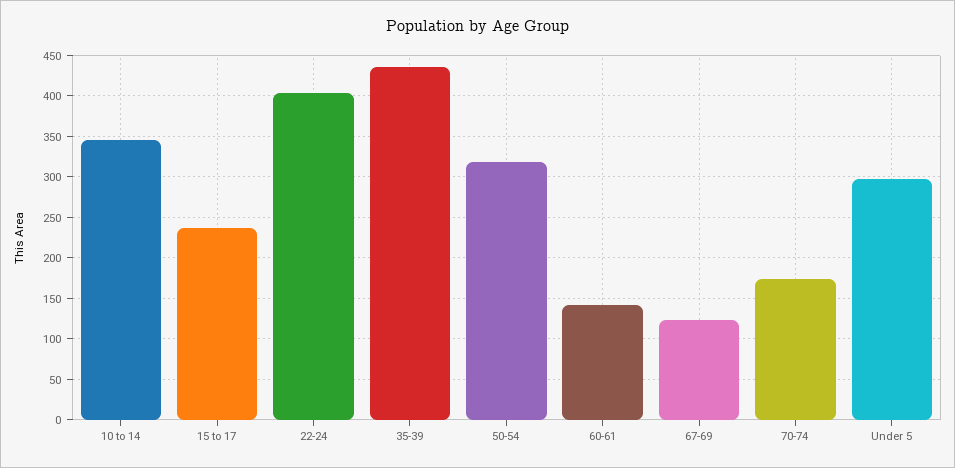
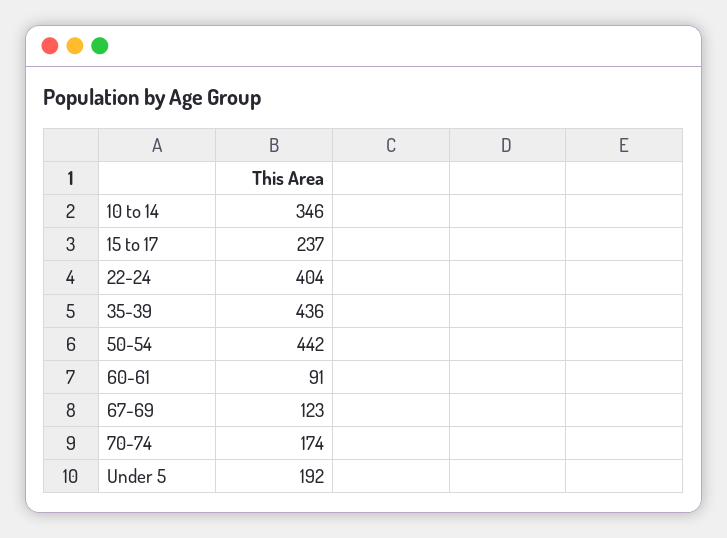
  {
    "10 to 14": 346,
    "15 to 17": 237,
    "22-24": 404,
    "35-39": 436,
-   "50-54": 320,
+   "50-54": 442,
-   "60-61": 140,
+   "60-61": 91,
    "67-69": 123,
    "70-74": 174,
-   "Under 5": 300
+   "Under 5": 192
  }

